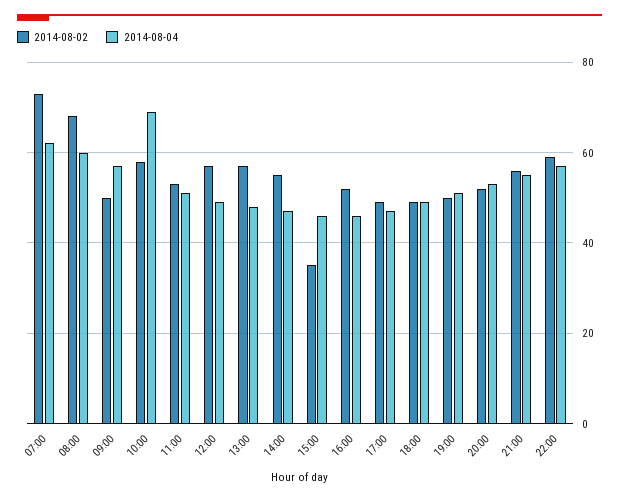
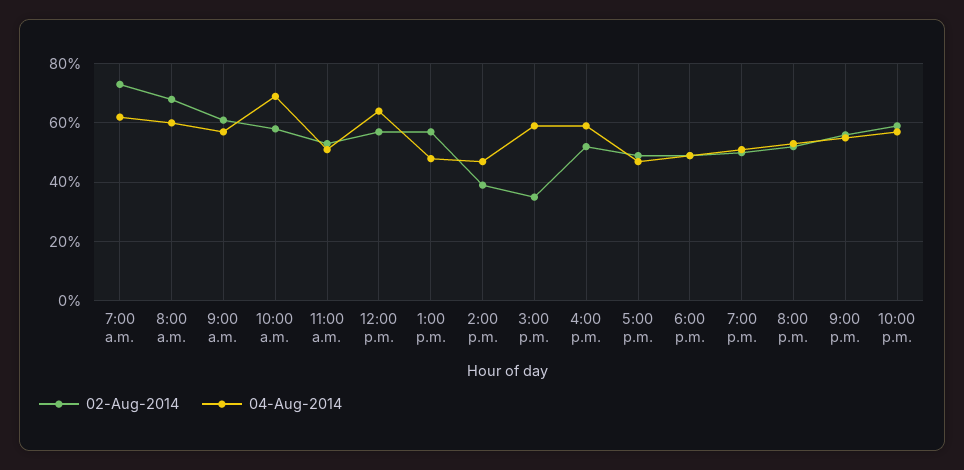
  {
    "2014-08-02": {
      "07:00": 75,
      "08:00": 70,
-     "09:00": 50,
+     "09:00": 60,
      "10:00": 60,
      "11:00": 55,
      "12:00": 55,
      "13:00": 55,
-     "14:00": 55,
+     "14:00": 40,
      "15:00": 35,
      "16:00": 50,
      "17:00": 50,
      "18:00": 50,
      "19:00": 50,
      "20:00": 50,
      "21:00": 55,
      "22:00": 60
    },
    "2014-08-04": {
      "07:00": 60,
      "08:00": 60,
      "09:00": 55,
      "10:00": 70,
      "11:00": 50,
-     "12:00": 50,
+     "12:00": 65,
      "13:00": 50,
      "14:00": 45,
-     "15:00": 45,
+     "15:00": 60,
-     "16:00": 45,
+     "16:00": 60,
      "17:00": 45,
      "18:00": 50,
      "19:00": 50,
      "20:00": 55,
      "21:00": 55,
      "22:00": 55
    }
  }

